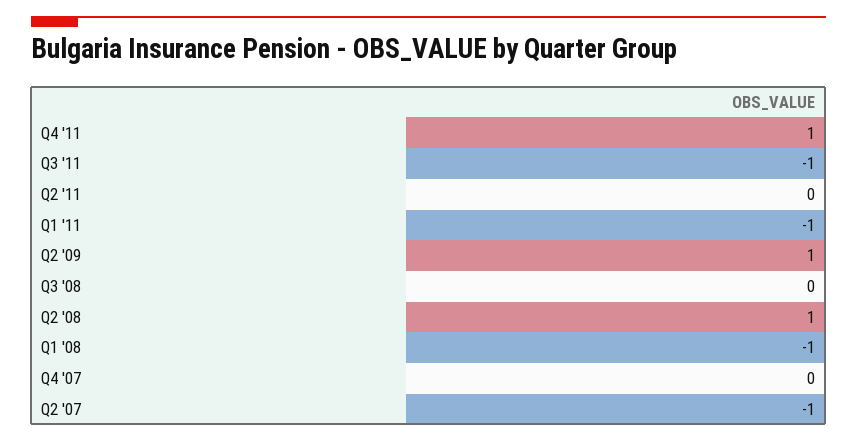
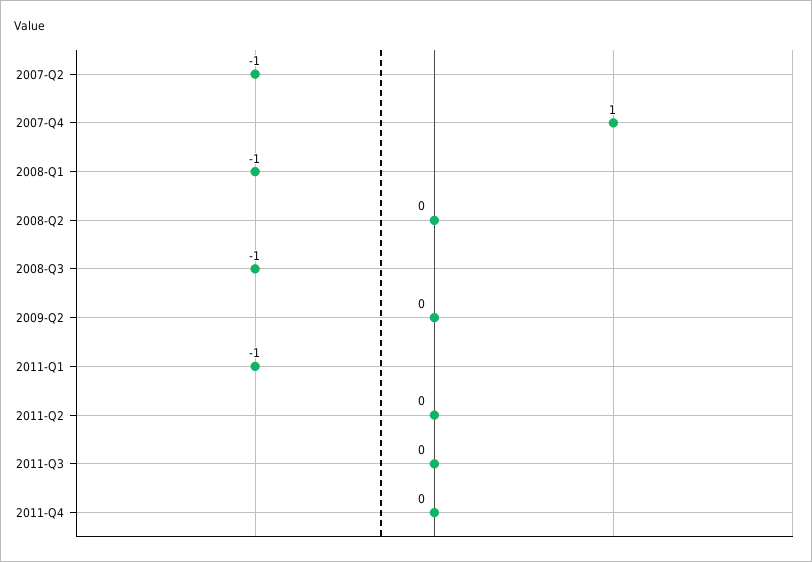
  {
-   "Q4 '11": 1,
+   "Q4 '11": 0,
-   "Q3 '11": -1,
+   "Q3 '11": 0,
    "Q2 '11": 0,
    "Q1 '11": -1,
-   "Q2 '09": 1,
+   "Q2 '09": 0,
-   "Q3 '08": 0,
+   "Q3 '08": -1,
-   "Q2 '08": 1,
+   "Q2 '08": 0,
    "Q1 '08": -1,
-   "Q4 '07": 0,
+   "Q4 '07": 1,
    "Q2 '07": -1
  }

